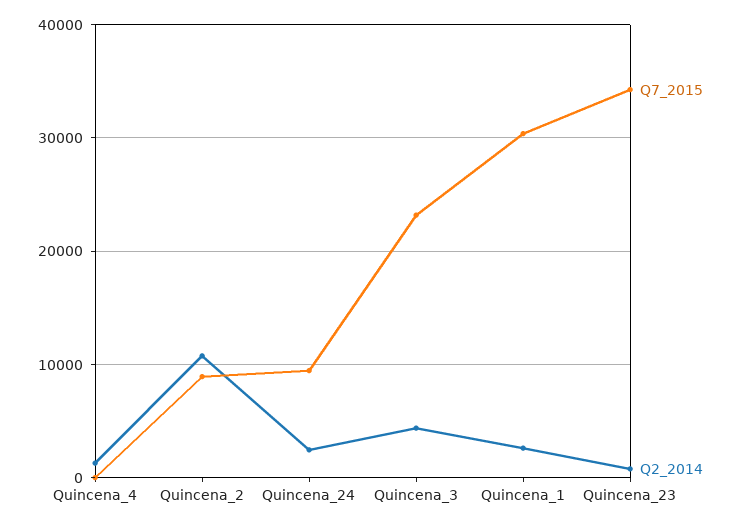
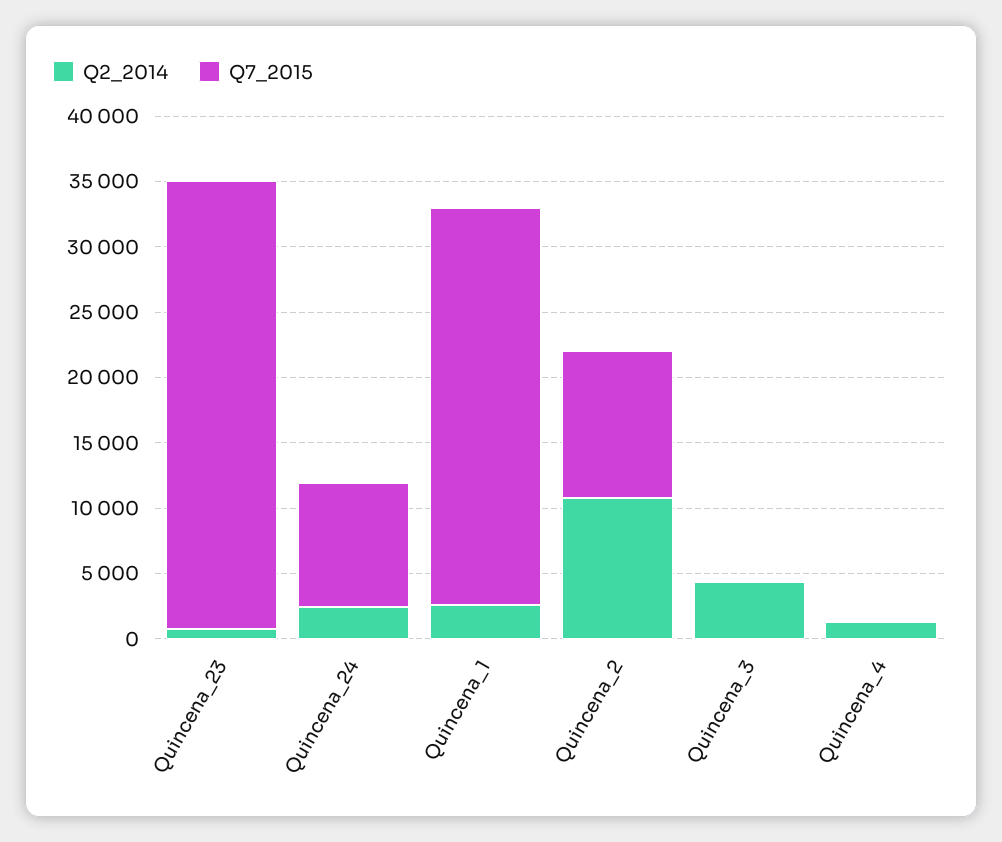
  {
    "Q7_2015": {
      "Quincena_4": 0,
-     "Quincena_2": 9000,
+     "Quincena_2": 11000,
      "Quincena_24": 9000,
-     "Quincena_3": 23000,
+     "Quincena_3": 0,
      "Quincena_1": 30000,
      "Quincena_23": 34000
    },
    "Q2_2014": {
      "Quincena_4": 1000,
      "Quincena_2": 11000,
      "Quincena_24": 2000,
      "Quincena_3": 4000,
      "Quincena_1": 3000,
      "Quincena_23": 1000
    }
  }

